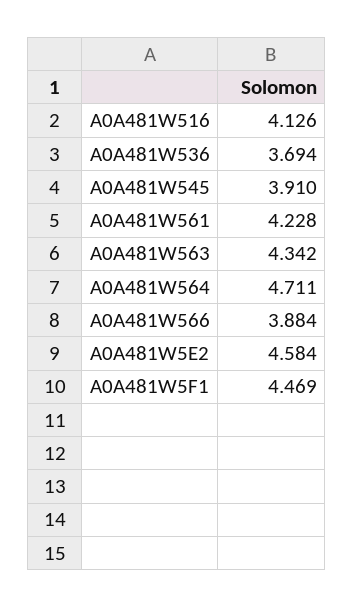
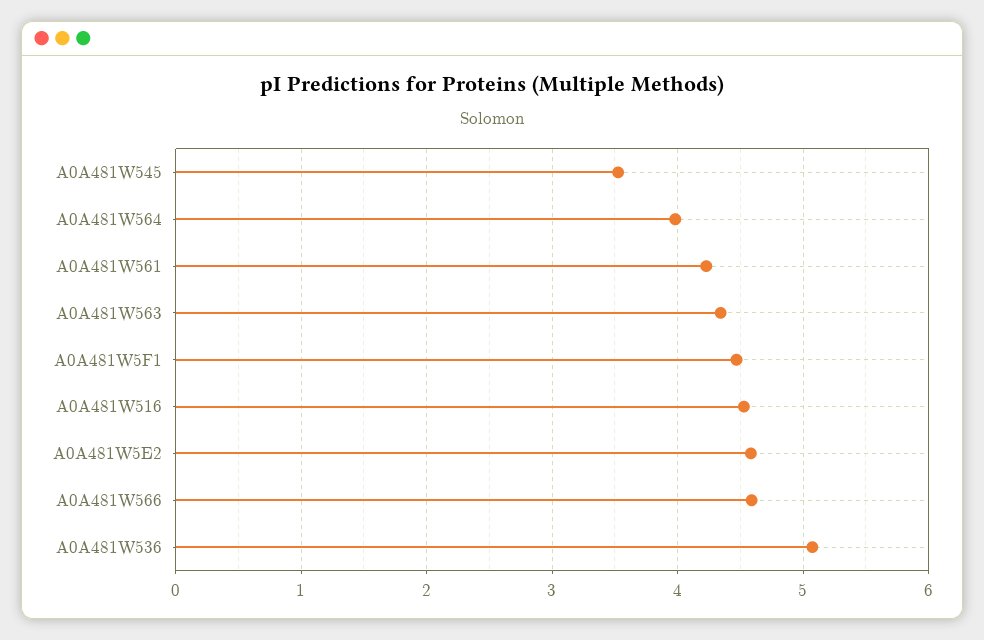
  {
-   "A0A481W516": 4.126,
+   "A0A481W516": 4.5,
-   "A0A481W536": 3.694,
+   "A0A481W536": 5.1,
-   "A0A481W545": 3.91,
+   "A0A481W545": 3.5,
    "A0A481W561": 4.228,
    "A0A481W563": 4.342,
-   "A0A481W564": 4.711,
+   "A0A481W564": 4,
-   "A0A481W566": 3.884,
+   "A0A481W566": 4.6,
    "A0A481W5E2": 4.584,
    "A0A481W5F1": 4.469
  }

